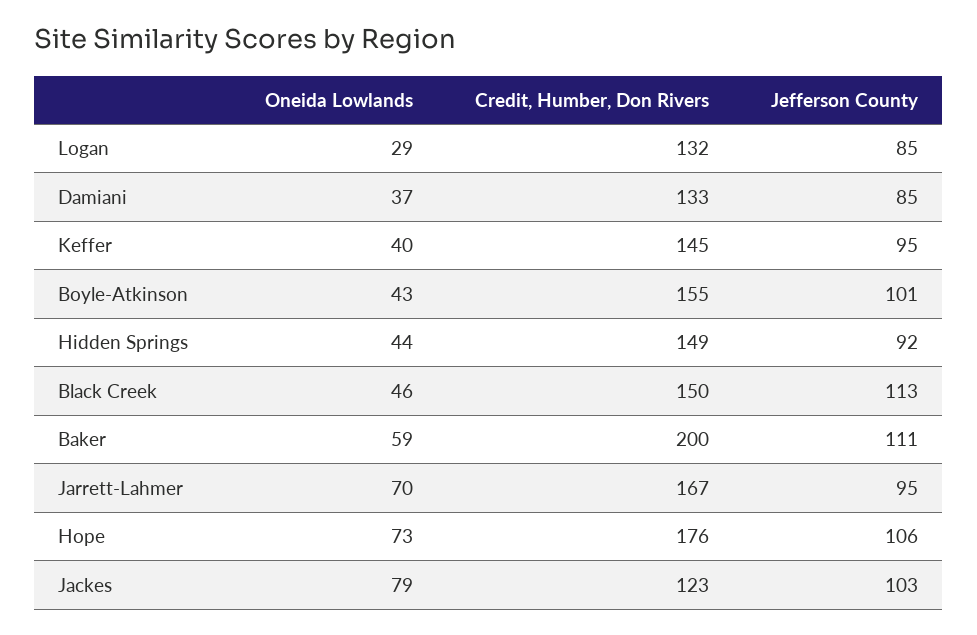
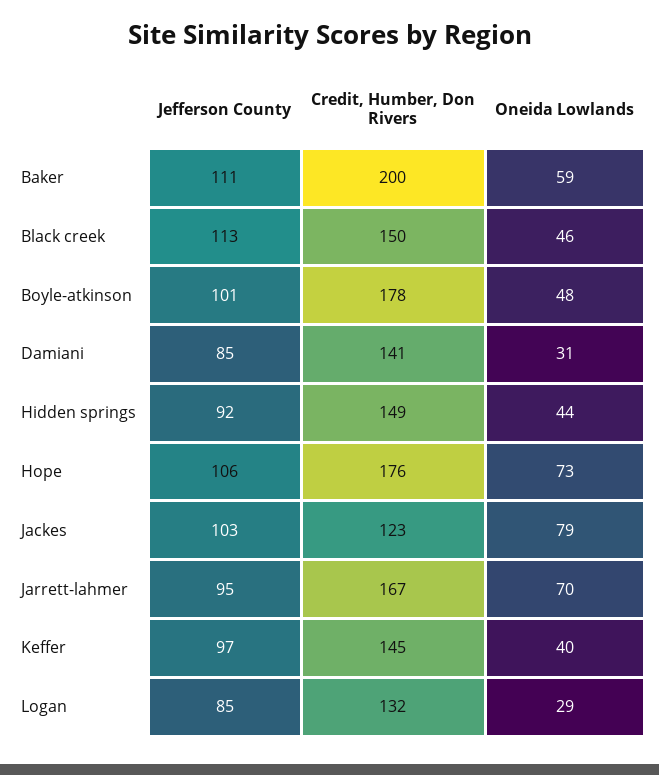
  {
    "Oneida Lowlands": {
      "Logan": 29,
-     "Damiani": 37,
+     "Damiani": 31,
      "Keffer": 40,
-     "Boyle-Atkinson": 43,
+     "Boyle-Atkinson": 48,
      "Hidden Springs": 44,
      "Black Creek": 46,
      "Baker": 59,
      "Jarrett-Lahmer": 70,
      "Hope": 73,
      "Jackes": 79
    },
    "Credit, Humber, Don Rivers": {
      "Logan": 132,
-     "Damiani": 133,
+     "Damiani": 141,
      "Keffer": 145,
-     "Boyle-Atkinson": 155,
+     "Boyle-Atkinson": 178,
      "Hidden Springs": 149,
      "Black Creek": 150,
      "Baker": 200,
      "Jarrett-Lahmer": 167,
      "Hope": 176,
      "Jackes": 123
    },
    "Jefferson County": {
      "Logan": 85,
      "Damiani": 85,
-     "Keffer": 95,
+     "Keffer": 97,
      "Boyle-Atkinson": 101,
      "Hidden Springs": 92,
      "Black Creek": 113,
      "Baker": 111,
      "Jarrett-Lahmer": 95,
      "Hope": 106,
      "Jackes": 103
    }
  }

